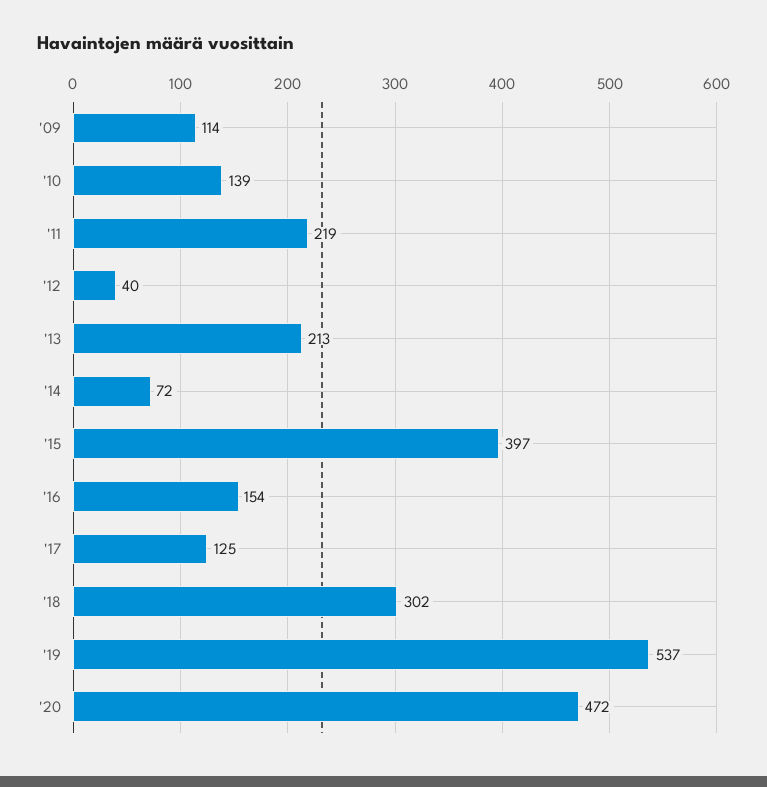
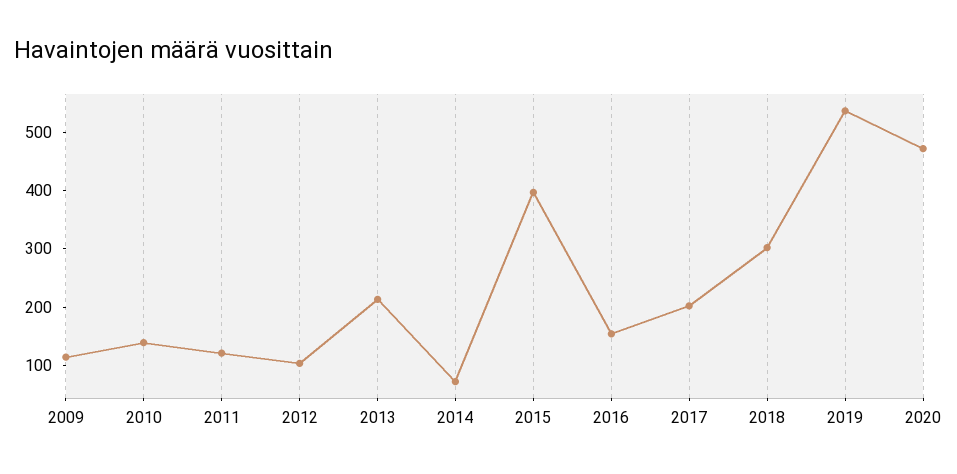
  {
    "'09": 114,
    "'10": 139,
-   "'11": 219,
+   "'11": 120,
-   "'12": 40,
+   "'12": 100,
    "'13": 213,
    "'14": 72,
    "'15": 397,
    "'16": 154,
-   "'17": 125,
+   "'17": 200,
    "'18": 302,
    "'19": 537,
    "'20": 472
  }

